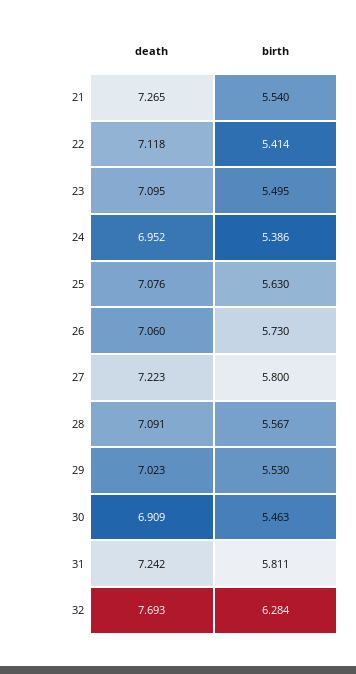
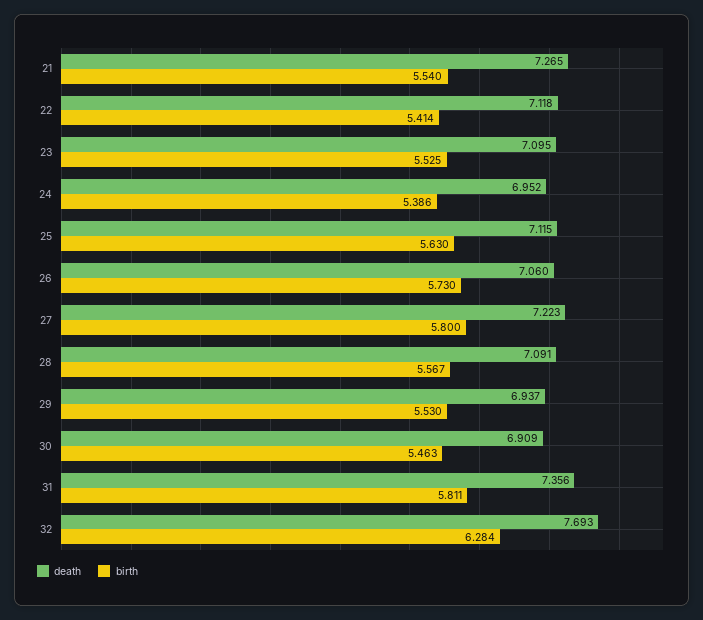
  {
    "death": {
      "21": 7.265,
      "22": 7.118,
      "23": 7.095,
      "24": 6.952,
-     "25": 7.076,
+     "25": 7.115,
      "26": 7.06,
      "27": 7.223,
      "28": 7.091,
-     "29": 7.023,
+     "29": 6.937,
      "30": 6.909,
-     "31": 7.242,
+     "31": 7.356,
      "32": 7.693
    },
    "birth": {
      "21": 5.54,
      "22": 5.414,
-     "23": 5.495,
+     "23": 5.525,
      "24": 5.386,
      "25": 5.63,
      "26": 5.73,
      "27": 5.8,
      "28": 5.567,
      "29": 5.53,
      "30": 5.463,
      "31": 5.811,
      "32": 6.284
    }
  }

